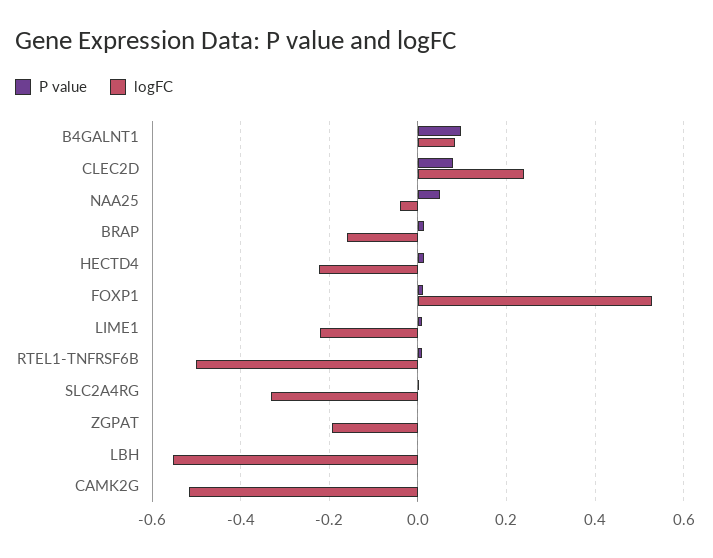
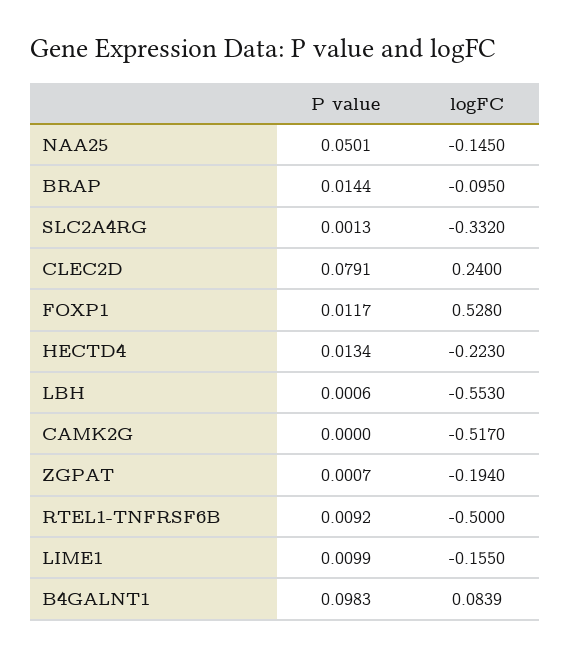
  {
    "P value": {
      "B4GALNT1": 0.0983,
      "CLEC2D": 0.0791,
      "NAA25": 0.0501,
      "BRAP": 0.0144,
      "HECTD4": 0.0134,
      "FOXP1": 0.0117,
      "LIME1": 0.0099,
      "RTEL1-TNFRSF6B": 0.0092,
      "SLC2A4RG": 0.0013,
      "ZGPAT": 0.0007,
      "LBH": 0.0006,
      "CAMK2G": 0
    },
    "logFC": {
      "B4GALNT1": 0.0839,
      "CLEC2D": 0.24,
-     "NAA25": -0.04,
+     "NAA25": -0.145,
-     "BRAP": -0.16,
+     "BRAP": -0.095,
      "HECTD4": -0.223,
      "FOXP1": 0.528,
-     "LIME1": -0.22,
+     "LIME1": -0.155,
      "RTEL1-TNFRSF6B": -0.5,
      "SLC2A4RG": -0.332,
      "ZGPAT": -0.194,
      "LBH": -0.553,
      "CAMK2G": -0.517
    }
  }

